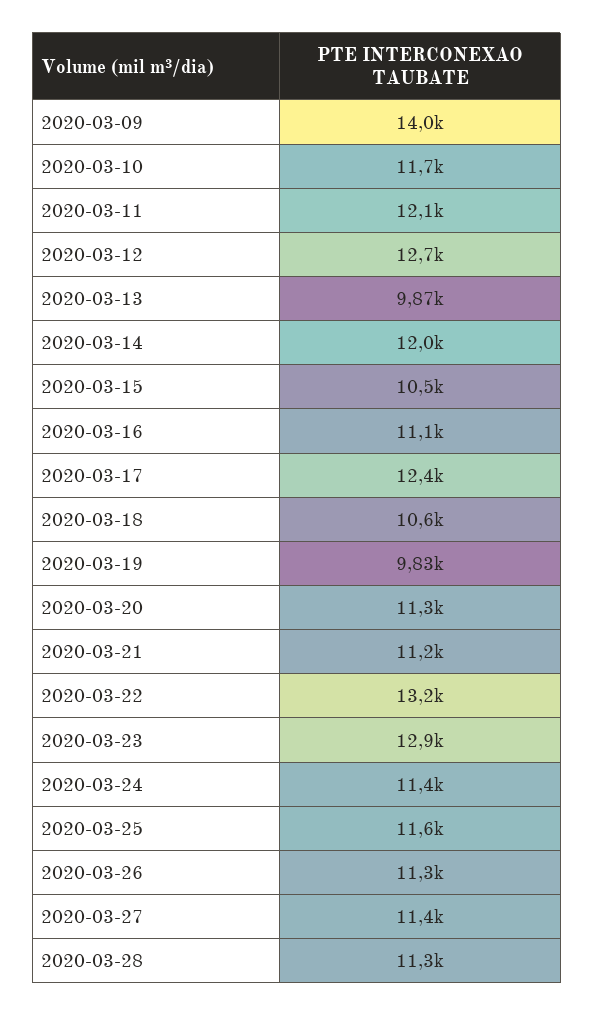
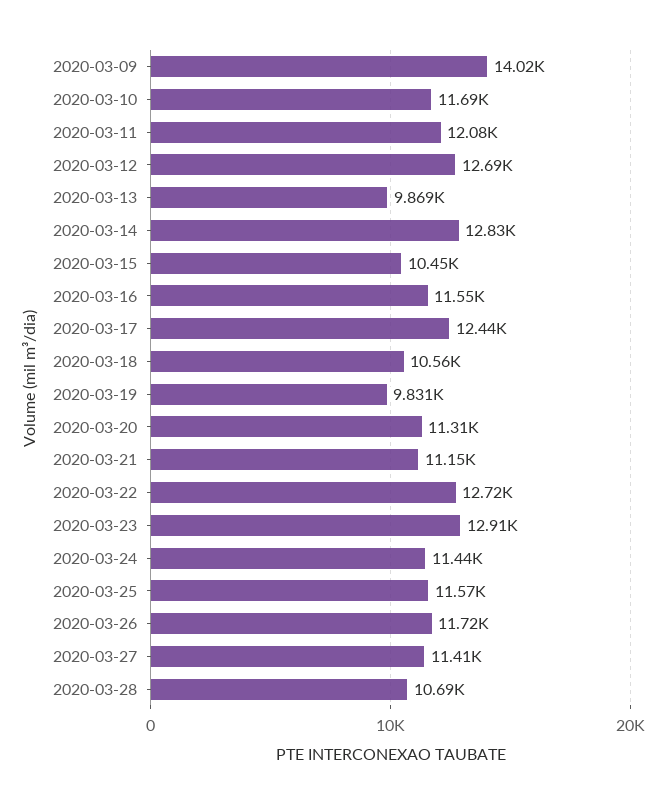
  {
    "2020-03-09": 14020,
    "2020-03-10": 11690,
    "2020-03-11": 12080,
    "2020-03-12": 12690,
    "2020-03-13": 9869,
-   "2020-03-14": 12000,
+   "2020-03-14": 12830,
    "2020-03-15": 10450,
-   "2020-03-16": 11100,
+   "2020-03-16": 11550,
    "2020-03-17": 12440,
    "2020-03-18": 10560,
    "2020-03-19": 9831,
    "2020-03-20": 11310,
    "2020-03-21": 11150,
-   "2020-03-22": 13200,
+   "2020-03-22": 12720,
    "2020-03-23": 12910,
    "2020-03-24": 11440,
    "2020-03-25": 11570,
-   "2020-03-26": 11300,
+   "2020-03-26": 11720,
    "2020-03-27": 11410,
-   "2020-03-28": 11300
+   "2020-03-28": 10690
  }

